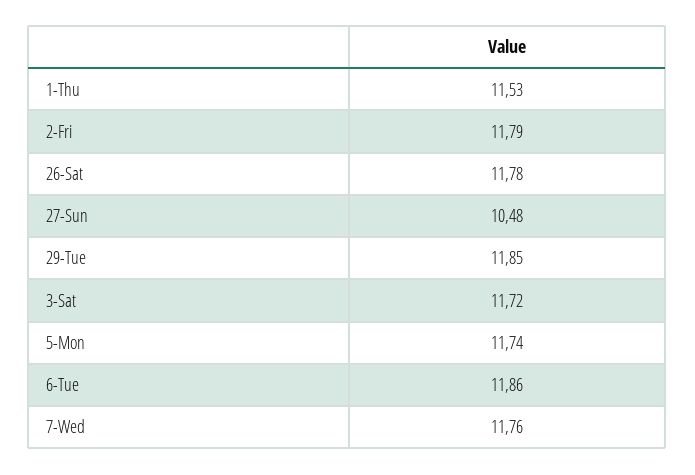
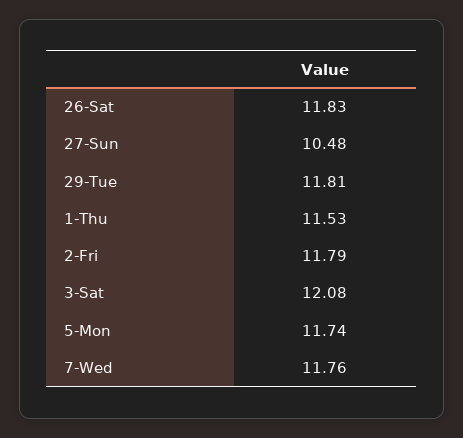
  {
    "1-Thu": 11.53,
    "2-Fri": 11.79,
-   "26-Sat": 11.78,
+   "26-Sat": 11.83,
    "27-Sun": 10.48,
-   "29-Tue": 11.85,
+   "29-Tue": 11.81,
-   "3-Sat": 11.72,
+   "3-Sat": 12.08,
    "5-Mon": 11.74,
-   "6-Tue": 11.86,
    "7-Wed": 11.76
  }

